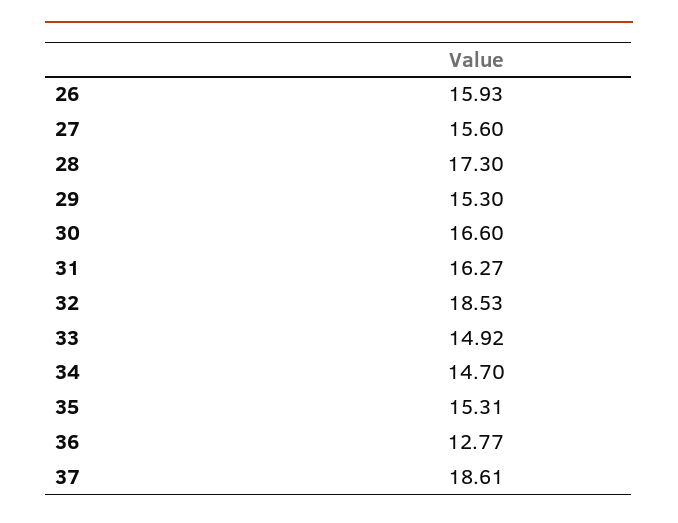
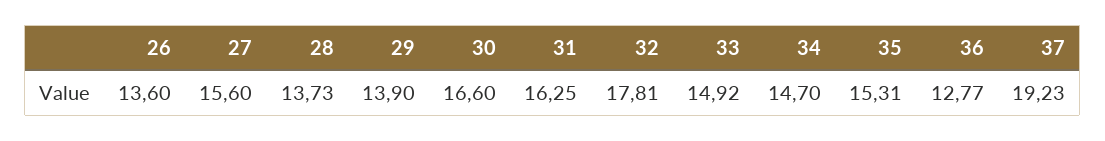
  {
-   "26": 15.93,
+   "26": 13.6,
    "27": 15.6,
-   "28": 17.3,
+   "28": 13.73,
-   "29": 15.3,
+   "29": 13.9,
    "30": 16.6,
-   "31": 16.27,
+   "31": 16.25,
-   "32": 18.53,
+   "32": 17.81,
    "33": 14.92,
    "34": 14.7,
    "35": 15.31,
    "36": 12.77,
-   "37": 18.61
+   "37": 19.23
  }

